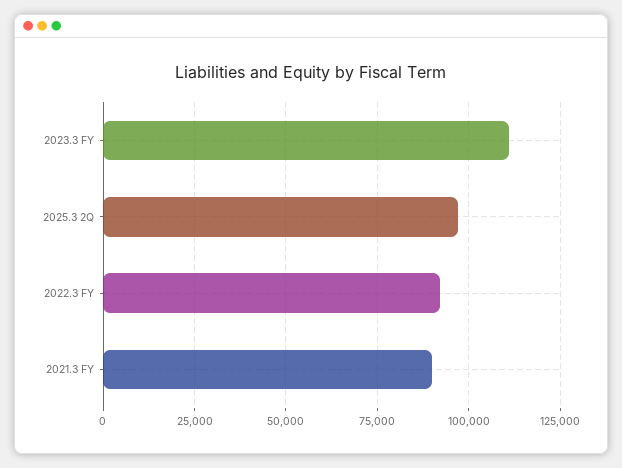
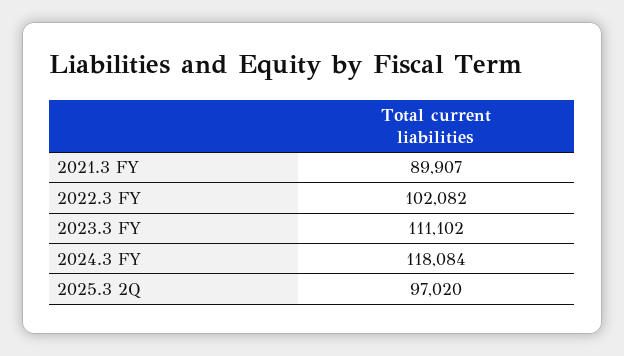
  {
    "2023.3 FY": 111102,
    "2025.3 2Q": 97020,
-   "2022.3 FY": 92500,
+   "2022.3 FY": 102082,
-   "2021.3 FY": 89907
+   "2021.3 FY": 89907,
+   "2024.3 FY": 118084
  }

